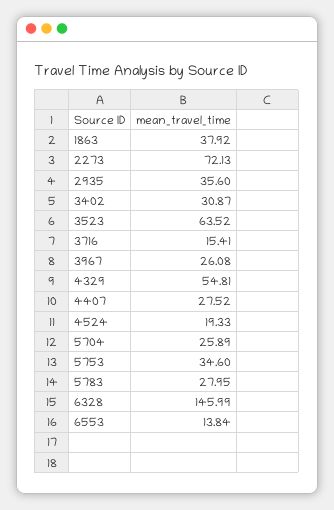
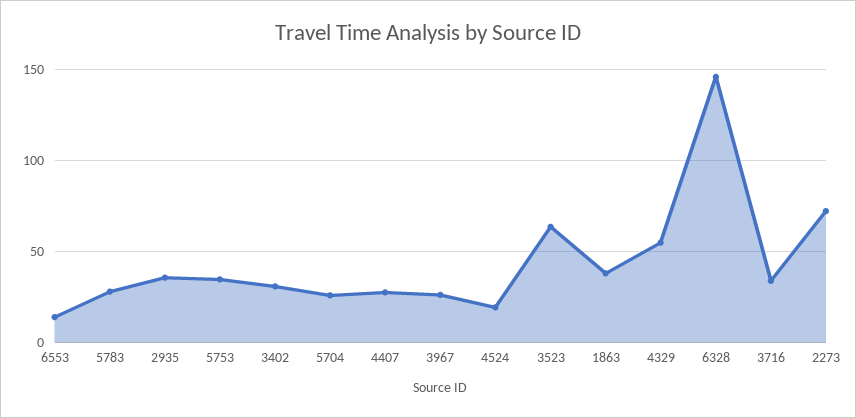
  {
    "1863": 37.92,
    "2273": 72.13,
    "2935": 35.6,
    "3402": 30.87,
    "3523": 63.52,
-   "3716": 15.41,
+   "3716": 35,
    "3967": 26.08,
    "4329": 54.81,
    "4407": 27.52,
    "4524": 19.33,
    "5704": 25.89,
    "5753": 34.6,
    "5783": 27.95,
    "6328": 145.99,
    "6553": 13.84
  }

